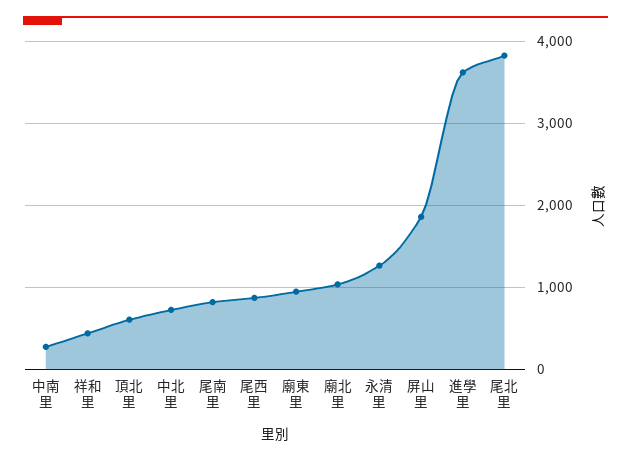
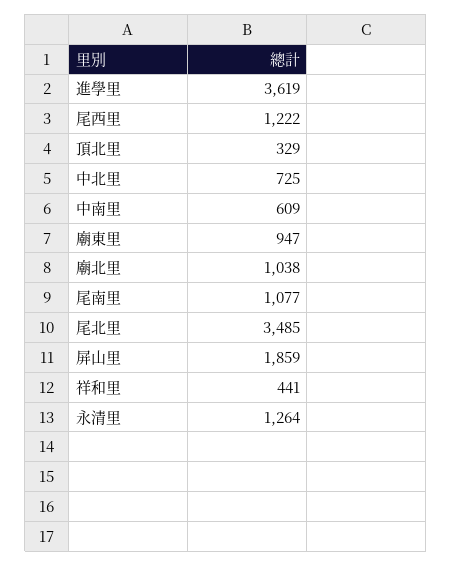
  {
-   "中南里": 300,
+   "中南里": 609,
    "祥和里": 441,
-   "頂北里": 600,
+   "頂北里": 329,
    "中北里": 725,
-   "尾南里": 800,
+   "尾南里": 1077,
-   "尾西里": 900,
+   "尾西里": 1222,
    "廟東里": 947,
    "廟北里": 1038,
    "永清里": 1264,
    "屏山里": 1859,
    "進學里": 3619,
-   "尾北里": 3800
+   "尾北里": 3485
  }

